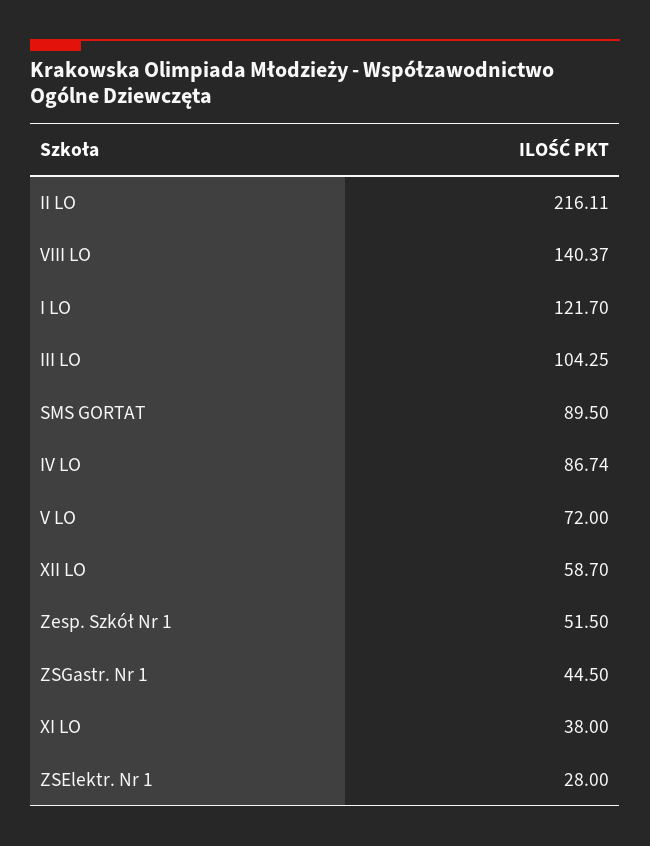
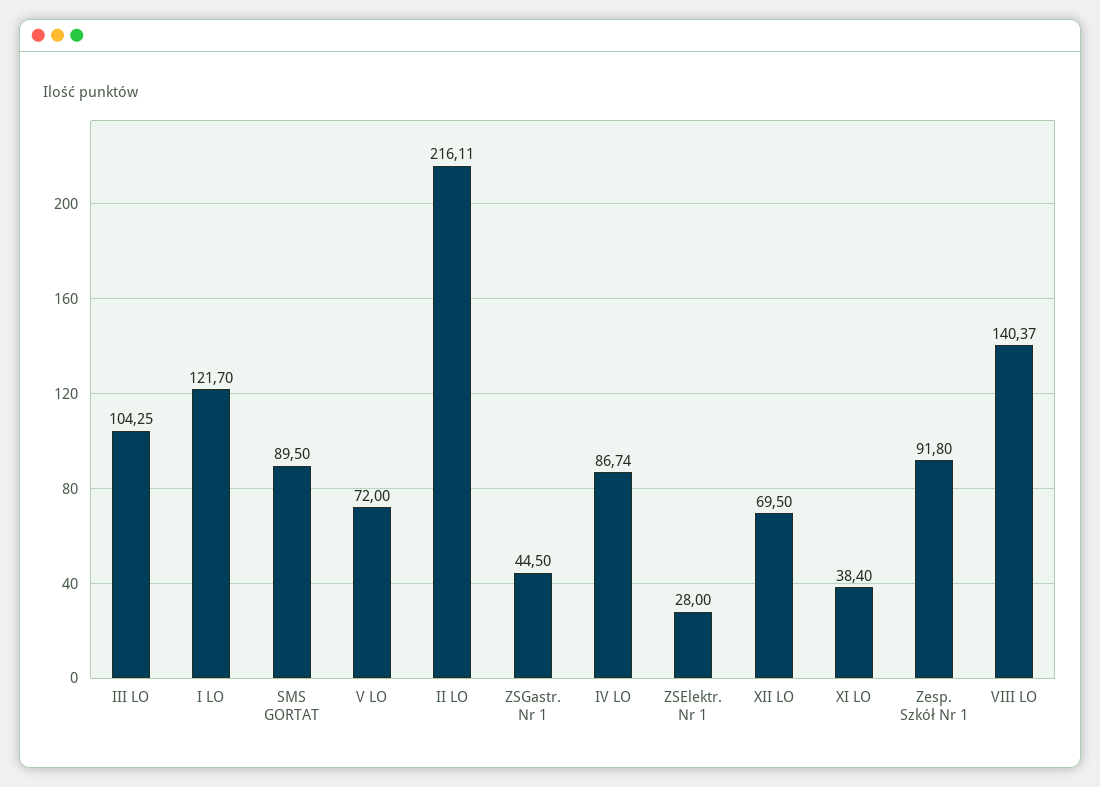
  {
    "II LO": 216.11,
    "VIII LO": 140.37,
    "I LO": 121.7,
    "III LO": 104.25,
    "SMS GORTAT": 89.5,
    "IV LO": 86.74,
    "V LO": 72,
-   "XII LO": 58.7,
+   "XII LO": 69.5,
-   "Zesp. Szkół Nr 1": 51.5,
+   "Zesp. Szkół Nr 1": 91.8,
    "ZSGastr. Nr 1": 44.5,
-   "XI LO": 38,
+   "XI LO": 38.4,
    "ZSElektr. Nr 1": 28
  }

